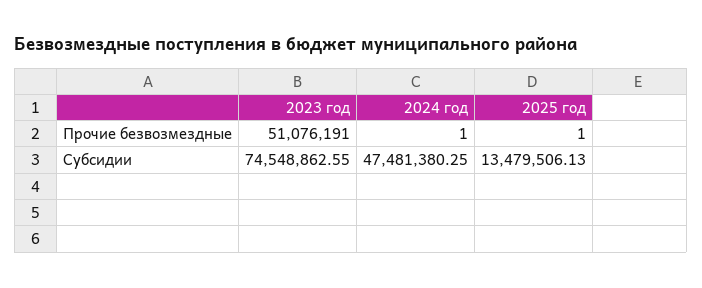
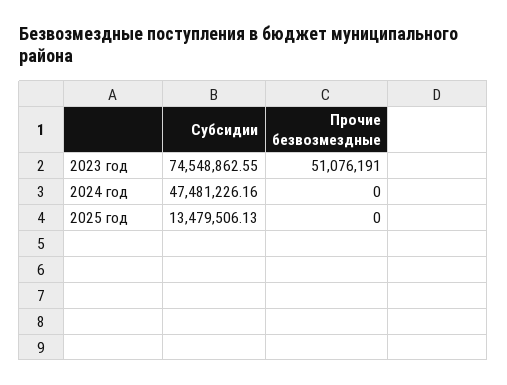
  {
    "2023 год": {
      "Прочие безвозмездные": 51076191,
      "Субсидии": 74548862.55
    },
    "2024 год": {
-     "Прочие безвозмездные": 1,
+     "Прочие безвозмездные": 0,
-     "Субсидии": 47481380.25
+     "Субсидии": 47481226.16
    },
    "2025 год": {
-     "Прочие безвозмездные": 1,
+     "Прочие безвозмездные": 0,
      "Субсидии": 13479506.13
    }
  }

